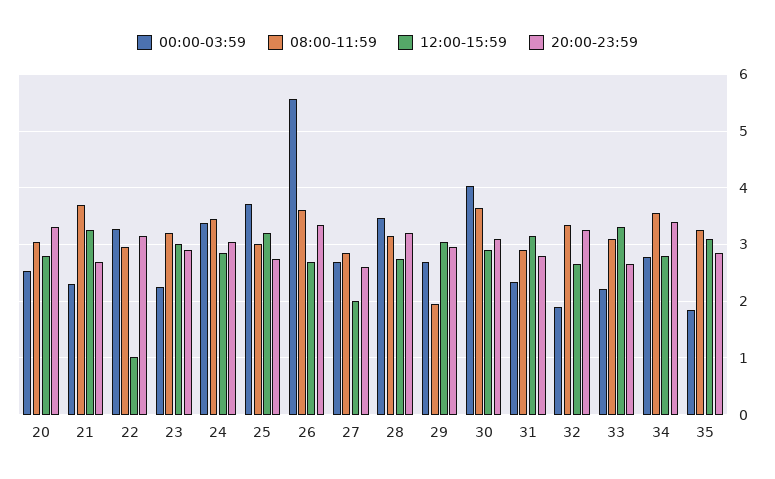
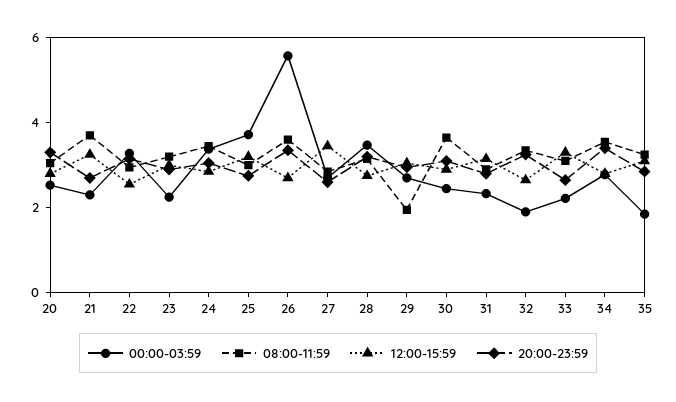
  {
    "00:00-03:59": {
      "20": 2.6,
      "21": 2.4,
      "22": 3.2,
      "23": 2.2,
      "24": 3.4,
      "25": 3.8,
      "26": 5.6,
      "27": 2.8,
      "28": 3.4,
      "29": 2.8,
-     "30": 4,
+     "30": 2.5,
      "31": 2.4,
      "32": 2,
      "33": 2.2,
      "34": 2.8,
      "35": 1.8
    },
    "08:00-11:59": {
      "20": 3,
      "21": 3.8,
      "22": 3,
      "23": 3.2,
      "24": 3.4,
      "25": 3,
      "26": 3.6,
      "27": 2.8,
      "28": 3.2,
      "29": 2,
      "30": 3.6,
      "31": 3,
      "32": 3.4,
      "33": 3.2,
      "34": 3.6,
      "35": 3.2
    },
    "12:00-15:59": {
      "20": 2.8,
      "21": 3.2,
-     "22": 1,
+     "22": 2.5,
      "23": 3,
      "24": 2.8,
      "25": 3.2,
      "26": 2.8,
-     "27": 2,
+     "27": 3.5,
      "28": 2.8,
      "29": 3,
      "30": 3,
      "31": 3.2,
      "32": 2.6,
      "33": 3.4,
      "34": 2.8,
      "35": 3.2
    },
    "20:00-23:59": {
      "20": 3.4,
      "21": 2.8,
      "22": 3.2,
      "23": 3,
      "24": 3,
      "25": 2.8,
      "26": 3.4,
      "27": 2.6,
      "28": 3.2,
      "29": 3,
      "30": 3.2,
      "31": 2.8,
      "32": 3.2,
      "33": 2.6,
      "34": 3.4,
      "35": 2.8
    }
  }

